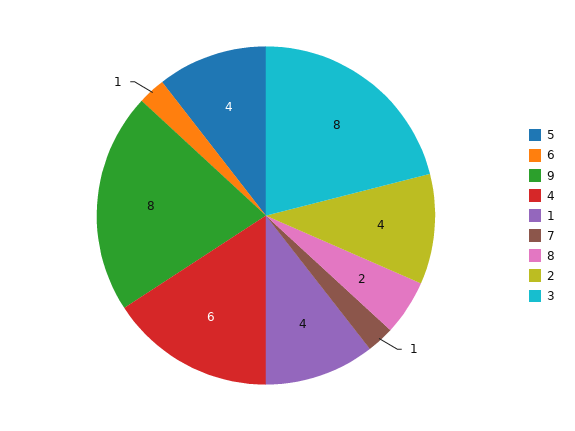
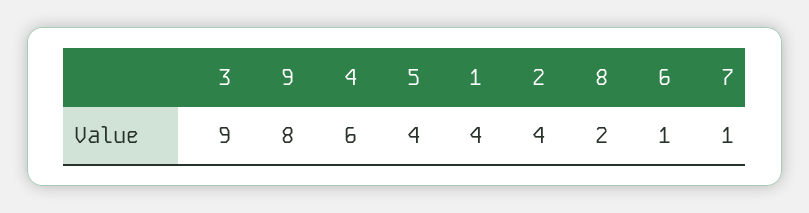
  {
    "5": 4,
    "6": 1,
    "9": 8,
    "4": 6,
    "1": 4,
    "7": 1,
    "8": 2,
    "2": 4,
-   "3": 8
+   "3": 9
  }

